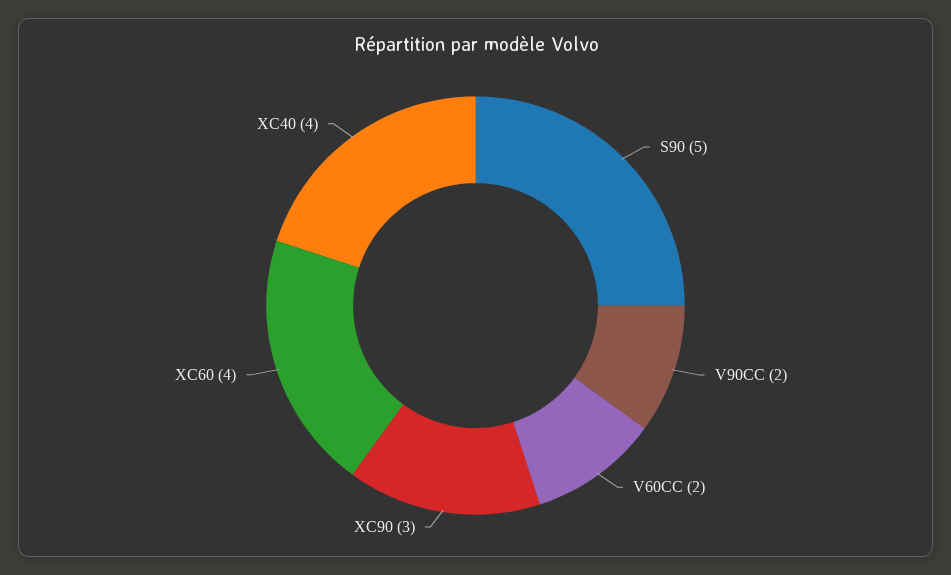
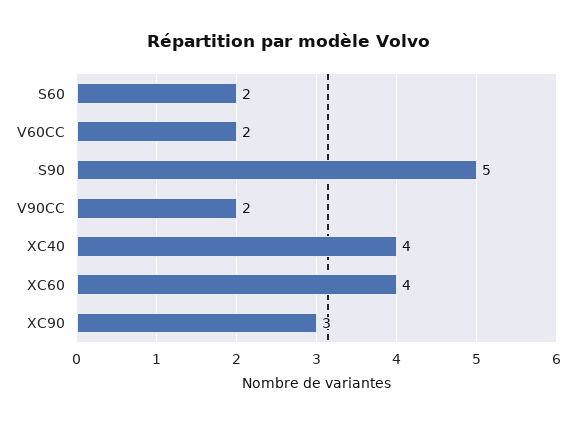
  {
    "S90": 5,
    "V90CC": 2,
    "V60CC": 2,
    "XC90": 3,
    "XC60": 4,
-   "XC40": 4
+   "XC40": 4,
+   "S60": 2
  }

